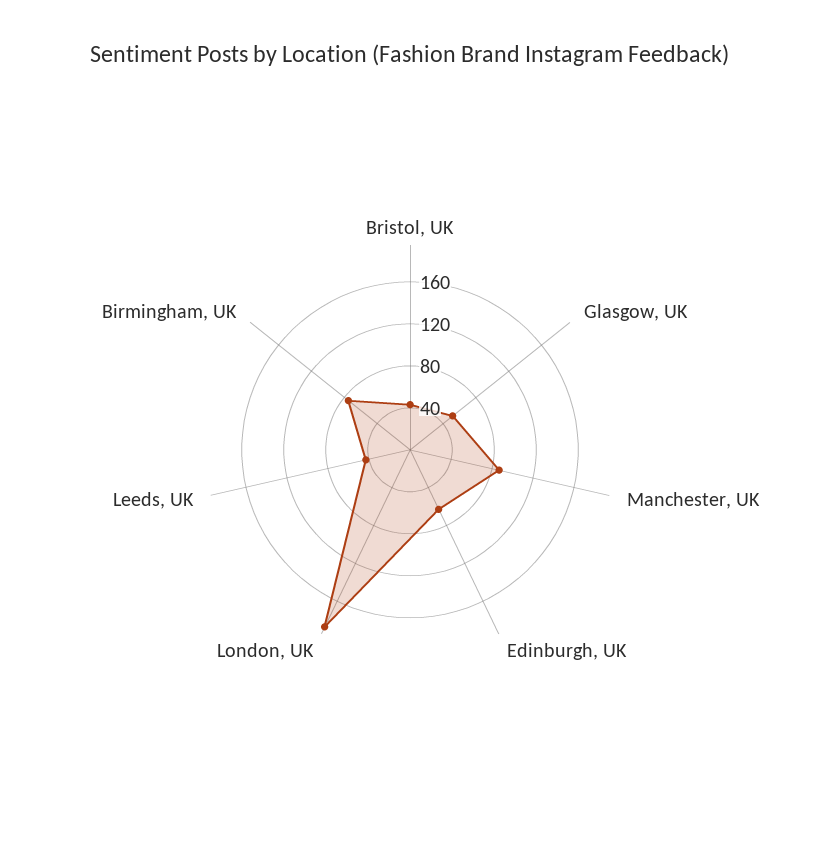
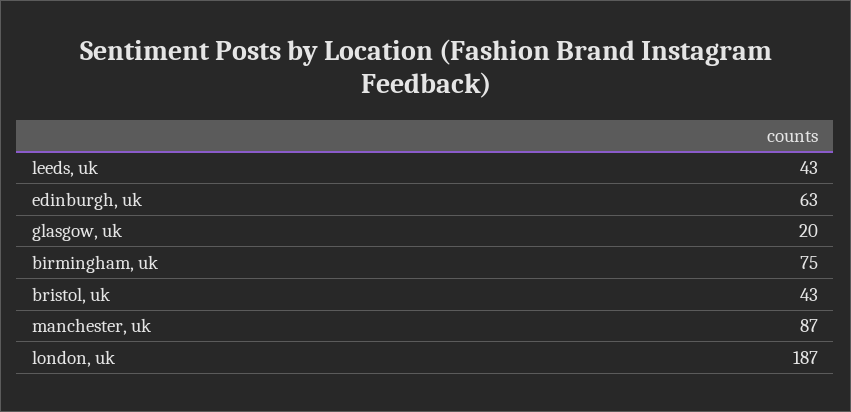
  {
    "Bristol, UK": 43,
-   "Glasgow, UK": 50,
+   "Glasgow, UK": 20,
    "Manchester, UK": 87,
    "Edinburgh, UK": 63,
    "London, UK": 187,
    "Leeds, UK": 43,
    "Birmingham, UK": 75
  }

